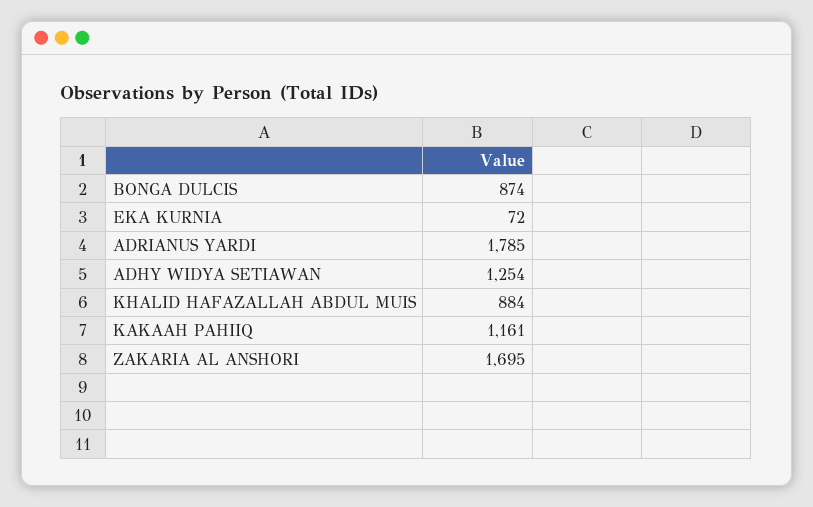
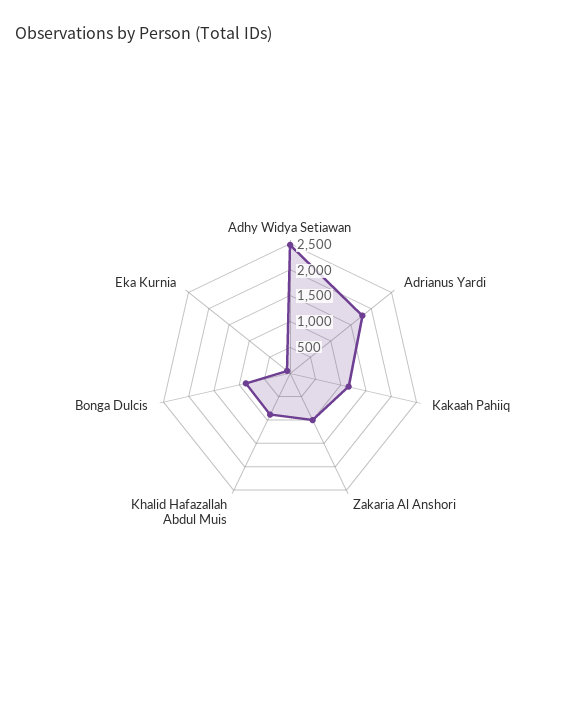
  {
    "BONGA DULCIS": 874,
    "EKA KURNIA": 72,
    "ADRIANUS YARDI": 1785,
-   "ADHY WIDYA SETIAWAN": 1254,
+   "ADHY WIDYA SETIAWAN": 2500,
    "KHALID HAFAZALLAH ABDUL MUIS": 884,
    "KAKAAH PAHIIQ": 1161,
-   "ZAKARIA AL ANSHORI": 1695
+   "ZAKARIA AL ANSHORI": 1000
  }

